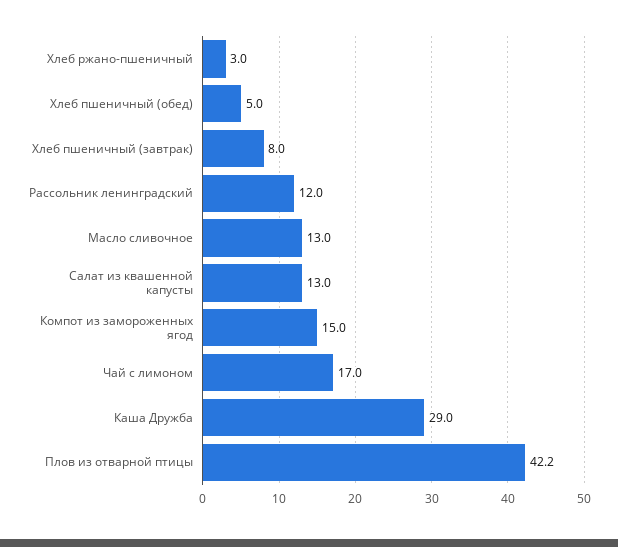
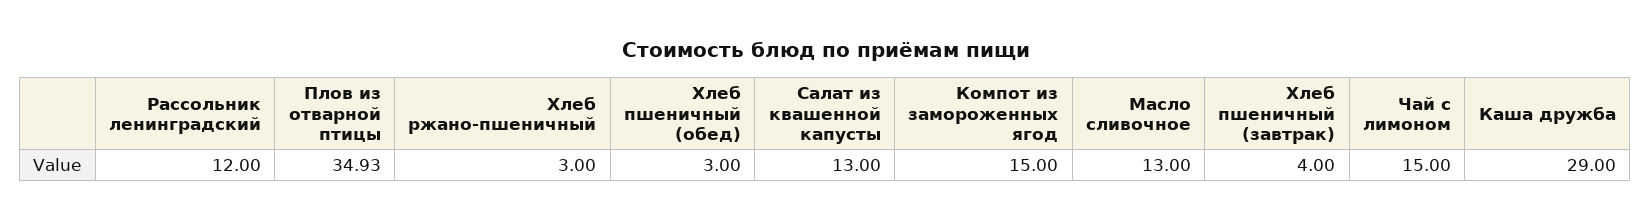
  {
    "Хлеб ржано-пшеничный": 3,
-   "Хлеб пшеничный (обед)": 5,
+   "Хлеб пшеничный (обед)": 3,
-   "Хлеб пшеничный (завтрак)": 8,
+   "Хлеб пшеничный (завтрак)": 4,
    "Рассольник ленинградский": 12,
    "Масло сливочное": 13,
    "Салат из квашенной капусты": 13,
    "Компот из замороженных ягод": 15,
-   "Чай с лимоном": 17,
+   "Чай с лимоном": 15,
    "Каша Дружба": 29,
-   "Плов из отварной птицы": 42.2
+   "Плов из отварной птицы": 34.93
  }

